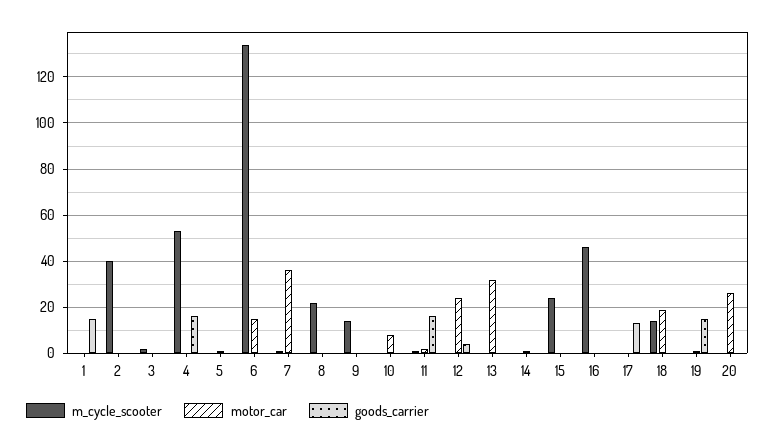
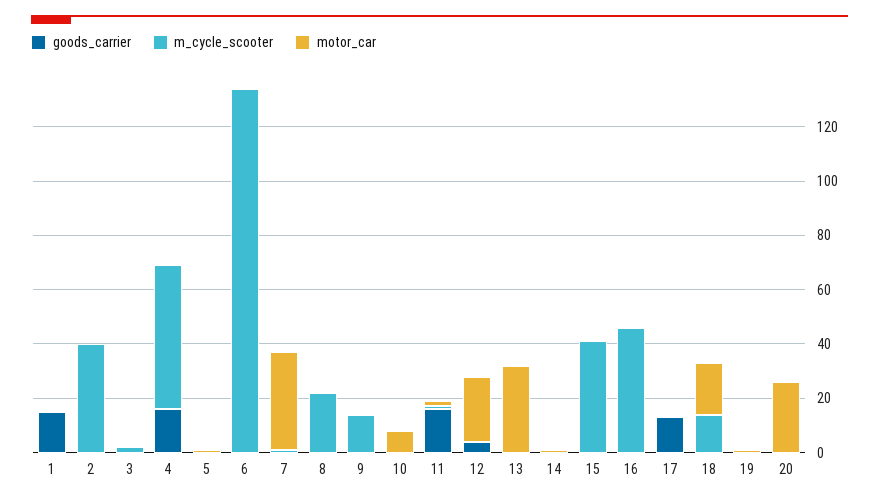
  {
    "m_cycle_scooter": {
      "1": 0,
      "2": 40,
      "3": 0,
      "4": 55,
      "5": 0,
      "6": 135,
      "7": 0,
      "8": 20,
      "9": 15,
      "10": 0,
      "11": 0,
      "12": 0,
      "13": 0,
      "14": 0,
-     "15": 25,
+     "15": 40,
      "16": 45,
      "17": 0,
      "18": 15,
      "19": 0,
      "20": 0
    },
    "motor_car": {
      "1": 0,
      "2": 0,
      "3": 0,
      "4": 0,
      "5": 0,
-     "6": 15,
+     "6": 0,
      "7": 35,
      "8": 0,
      "9": 0,
      "10": 10,
      "11": 0,
      "12": 25,
      "13": 30,
      "14": 0,
      "15": 0,
      "16": 0,
      "17": 0,
      "18": 20,
      "19": 0,
      "20": 25
    },
    "goods_carrier": {
      "1": 15,
      "2": 0,
      "3": 0,
      "4": 15,
      "5": 0,
      "6": 0,
      "7": 0,
      "8": 0,
      "9": 0,
      "10": 0,
      "11": 15,
      "12": 5,
      "13": 0,
      "14": 0,
      "15": 0,
      "16": 0,
      "17": 15,
      "18": 0,
-     "19": 15,
+     "19": 0,
      "20": 0
    }
  }

